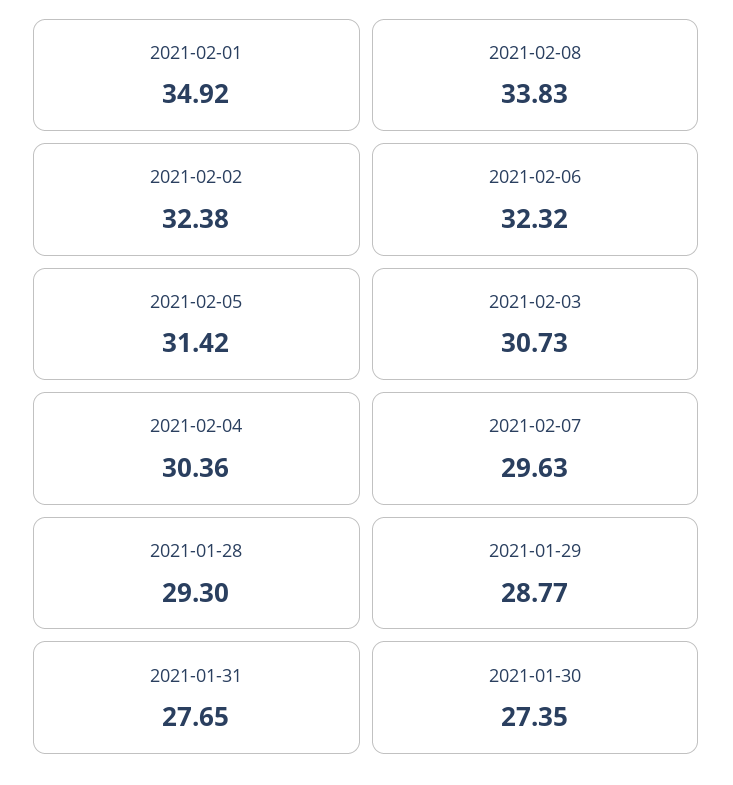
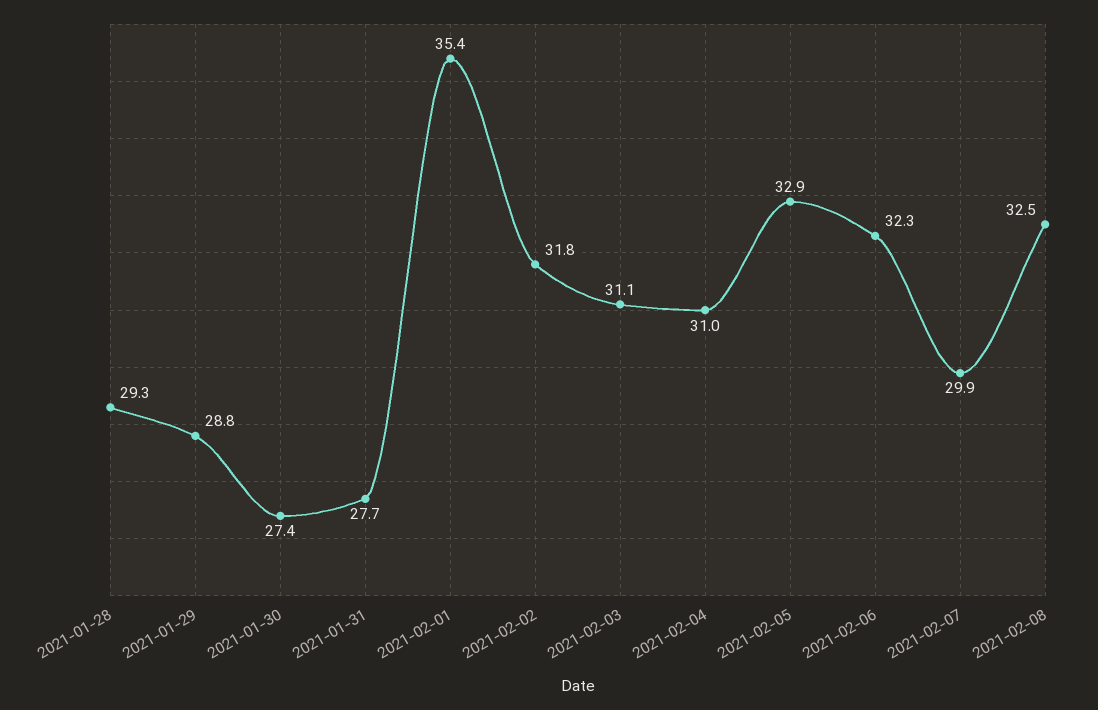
  {
-   "2021-02-01": 34.92,
+   "2021-02-01": 35.4,
-   "2021-02-08": 33.83,
+   "2021-02-08": 32.5,
-   "2021-02-02": 32.38,
+   "2021-02-02": 31.8,
    "2021-02-06": 32.32,
-   "2021-02-05": 31.42,
+   "2021-02-05": 32.9,
-   "2021-02-03": 30.73,
+   "2021-02-03": 31.1,
-   "2021-02-04": 30.36,
+   "2021-02-04": 31,
-   "2021-02-07": 29.63,
+   "2021-02-07": 29.9,
    "2021-01-28": 29.3,
    "2021-01-29": 28.77,
    "2021-01-31": 27.65,
    "2021-01-30": 27.35
  }

